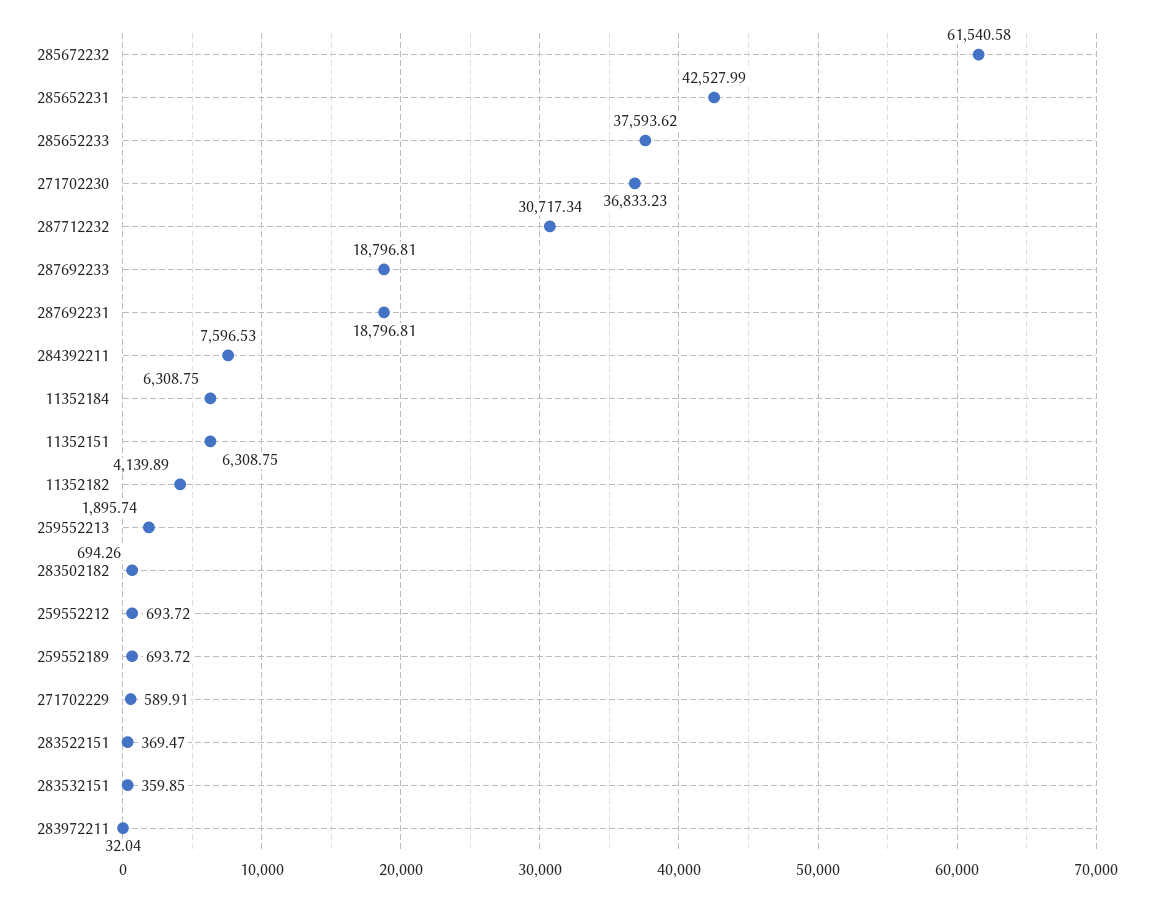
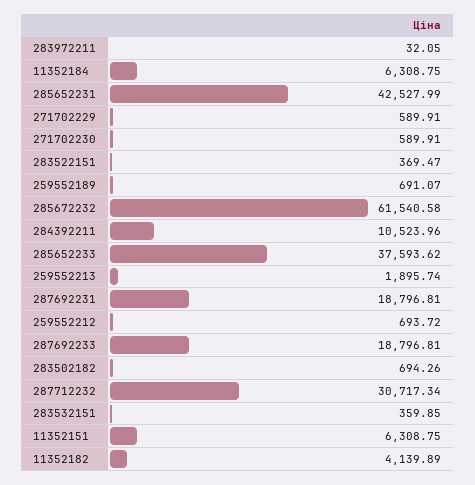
  {
    "285672232": 61540.58,
    "285652231": 42527.99,
    "285652233": 37593.62,
-   "271702230": 36833.23,
+   "271702230": 589.91,
    "287712232": 30717.34,
    "287692233": 18796.81,
    "287692231": 18796.81,
-   "284392211": 7596.53,
+   "284392211": 10523.96,
    "11352184": 6308.75,
    "11352151": 6308.75,
    "11352182": 4139.89,
    "259552213": 1895.74,
    "283502182": 694.26,
    "259552212": 693.72,
-   "259552189": 693.72,
+   "259552189": 691.07,
    "271702229": 589.91,
    "283522151": 369.47,
    "283532151": 359.85,
-   "283972211": 32.04
+   "283972211": 32.05
  }

